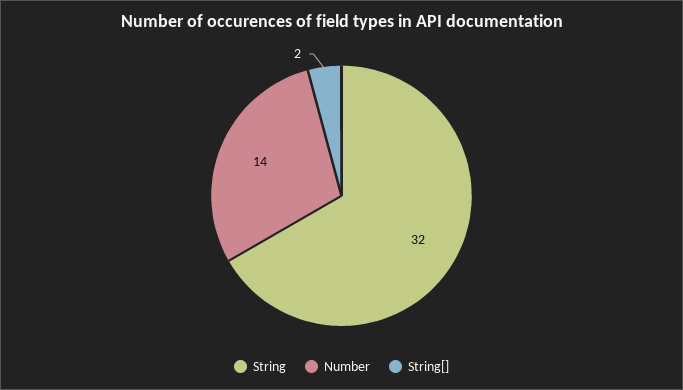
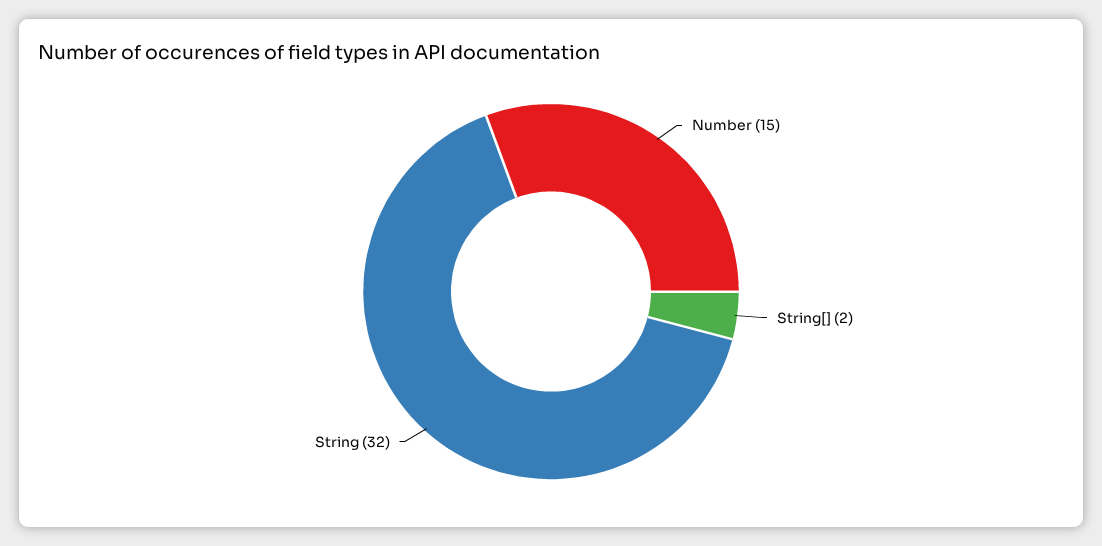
  {
    "String": 32,
-   "Number": 14,
+   "Number": 15,
    "String[]": 2
  }

